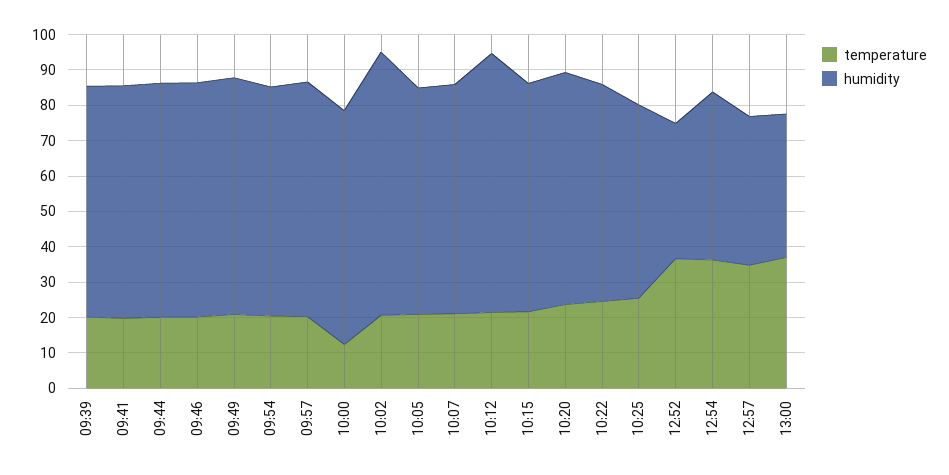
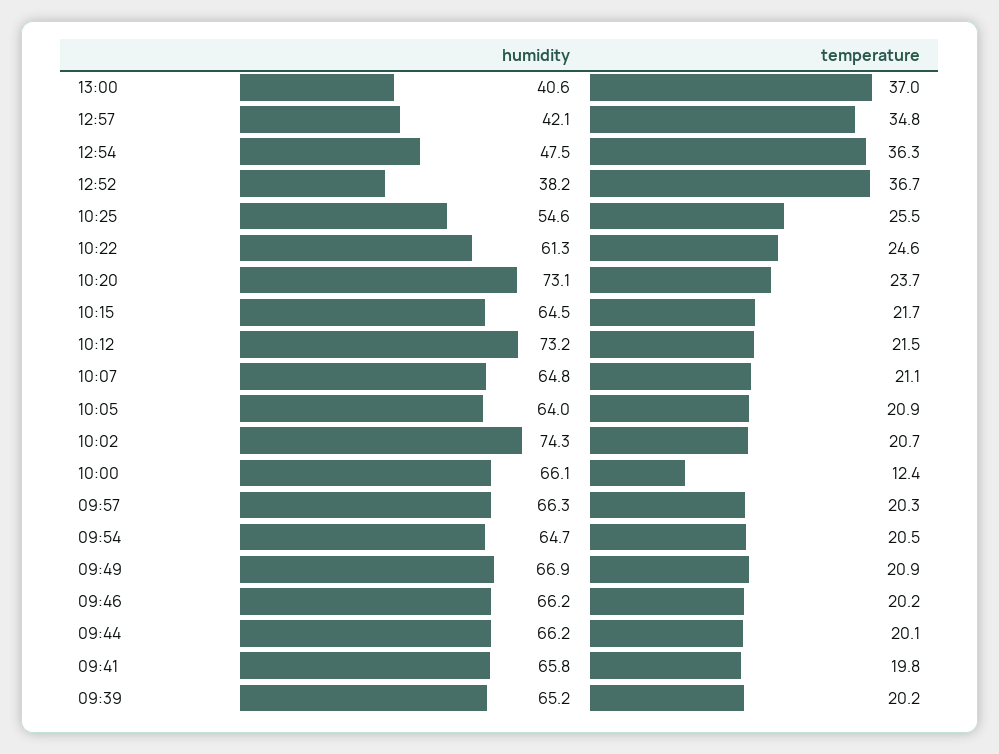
  {
    "temperature": {
      "09:39": 20.2,
      "09:41": 19.8,
      "09:44": 20.1,
      "09:46": 20.2,
      "09:49": 20.9,
      "09:54": 20.5,
      "09:57": 20.3,
      "10:00": 12.4,
      "10:02": 20.7,
      "10:05": 20.9,
      "10:07": 21.1,
      "10:12": 21.5,
      "10:15": 21.7,
      "10:20": 23.7,
      "10:22": 24.6,
      "10:25": 25.5,
      "12:52": 36.7,
      "12:54": 36.3,
      "12:57": 34.8,
      "13:00": 37
    },
    "humidity": {
      "09:39": 65.2,
      "09:41": 65.8,
      "09:44": 66.2,
      "09:46": 66.2,
      "09:49": 66.9,
      "09:54": 64.7,
      "09:57": 66.3,
      "10:00": 66.1,
      "10:02": 74.3,
      "10:05": 64,
      "10:07": 64.8,
      "10:12": 73.2,
      "10:15": 64.5,
-     "10:20": 65,
+     "10:20": 73.1,
      "10:22": 61.3,
      "10:25": 54.6,
      "12:52": 38.2,
      "12:54": 47.5,
      "12:57": 42.1,
      "13:00": 40.6
    }
  }

